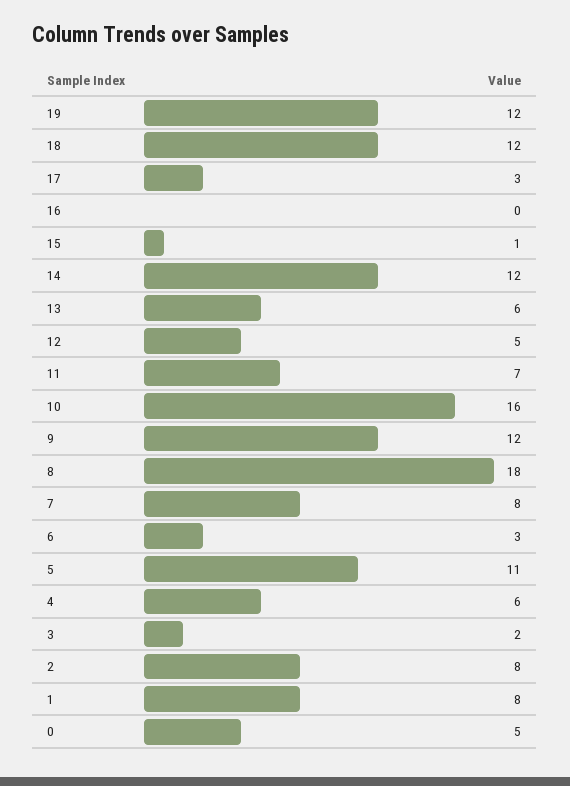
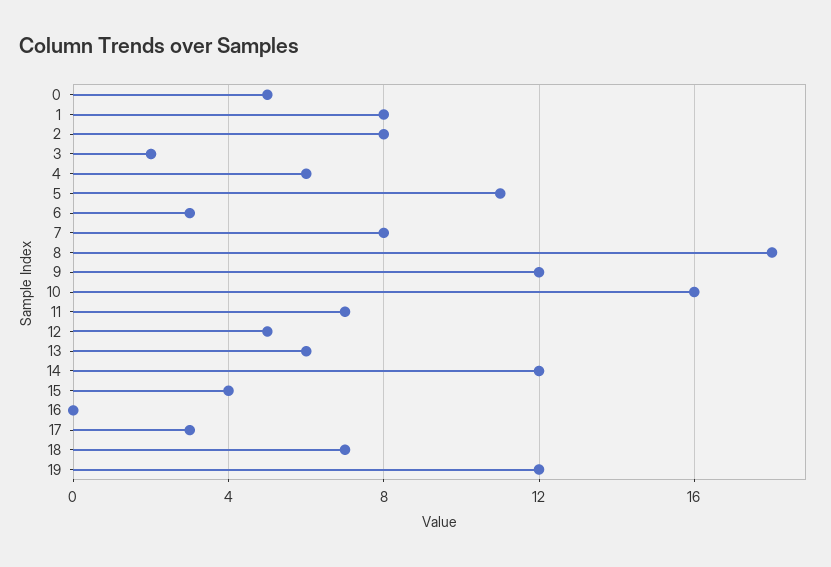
  {
    "19": 12,
-   "18": 12,
+   "18": 7,
    "17": 3,
    "16": 0,
-   "15": 1,
+   "15": 4,
    "14": 12,
    "13": 6,
    "12": 5,
    "11": 7,
    "10": 16,
    "9": 12,
    "8": 18,
    "7": 8,
    "6": 3,
    "5": 11,
    "4": 6,
    "3": 2,
    "2": 8,
    "1": 8,
    "0": 5
  }

